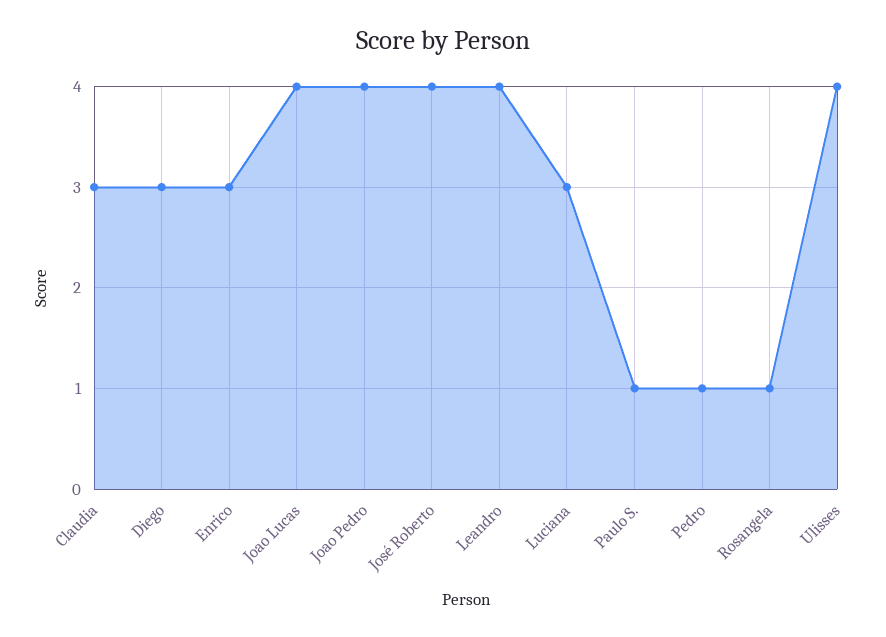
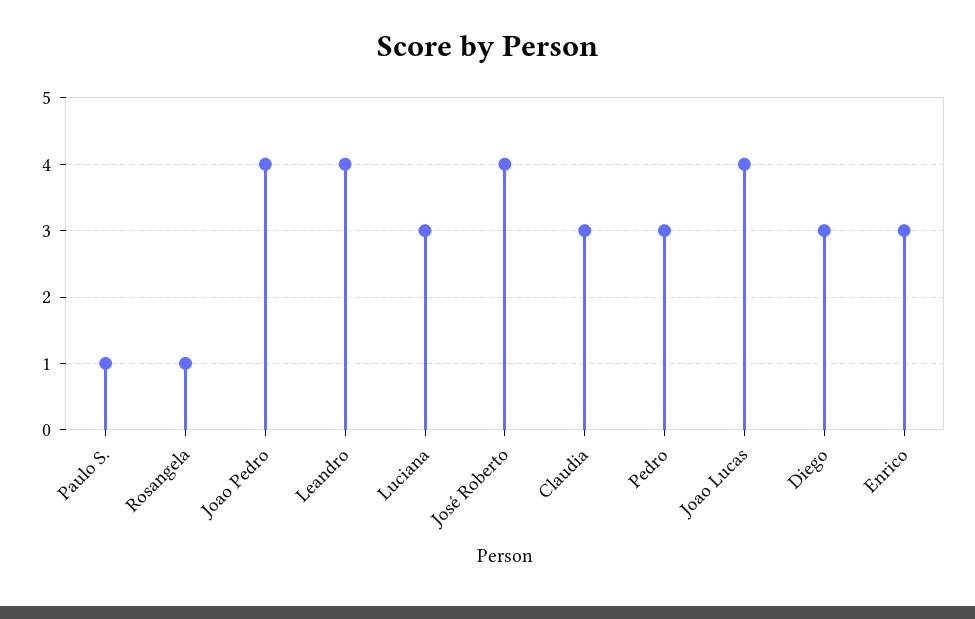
  {
    "Claudia": 3,
    "Diego": 3,
    "Enrico": 3,
    "Joao Lucas": 4,
    "Joao Pedro": 4,
    "José Roberto": 4,
    "Leandro": 4,
    "Luciana": 3,
    "Paulo S.": 1,
-   "Pedro": 1,
+   "Pedro": 3,
-   "Rosangela": 1,
+   "Rosangela": 1
-   "Ulisses": 4
  }

